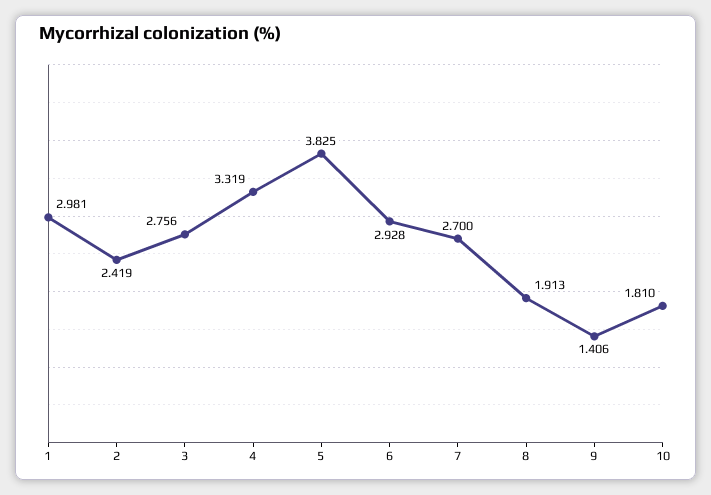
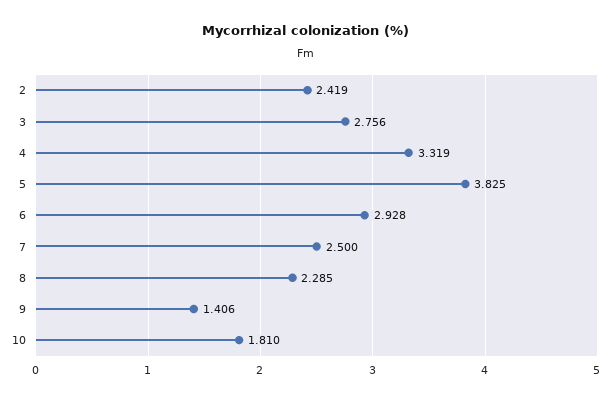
  {
-   "1": 2.981,
    "2": 2.419,
    "3": 2.756,
    "4": 3.319,
    "5": 3.825,
    "6": 2.928,
-   "7": 2.7,
+   "7": 2.5,
-   "8": 1.913,
+   "8": 2.285,
    "9": 1.406,
    "10": 1.81
  }

